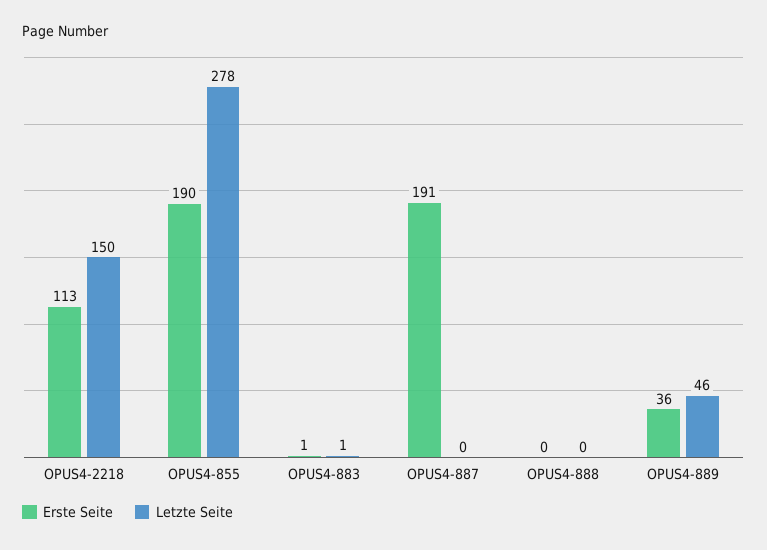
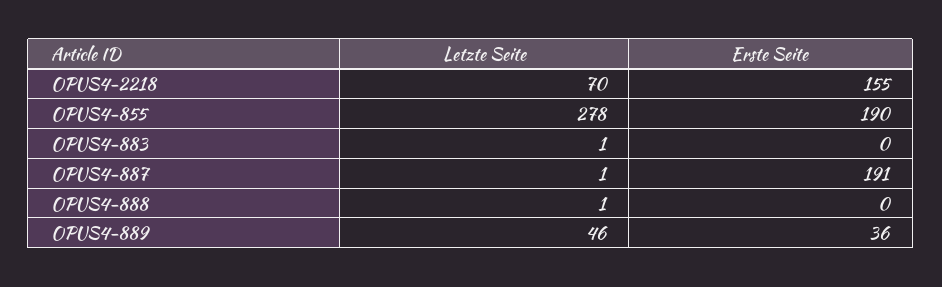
  {
    "Erste Seite": {
-     "OPUS4-2218": 113,
+     "OPUS4-2218": 155,
      "OPUS4-855": 190,
-     "OPUS4-883": 1,
+     "OPUS4-883": 0,
      "OPUS4-887": 191,
      "OPUS4-888": 0,
      "OPUS4-889": 36
    },
    "Letzte Seite": {
-     "OPUS4-2218": 150,
+     "OPUS4-2218": 70,
      "OPUS4-855": 278,
      "OPUS4-883": 1,
-     "OPUS4-887": 0,
+     "OPUS4-887": 1,
-     "OPUS4-888": 0,
+     "OPUS4-888": 1,
      "OPUS4-889": 46
    }
  }

